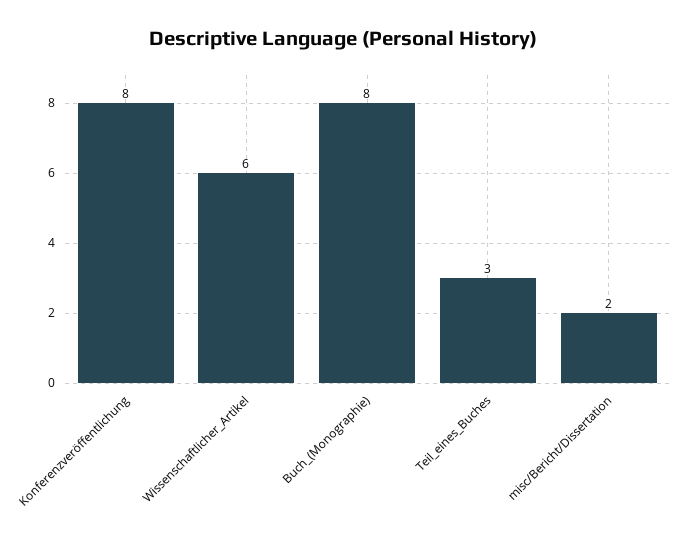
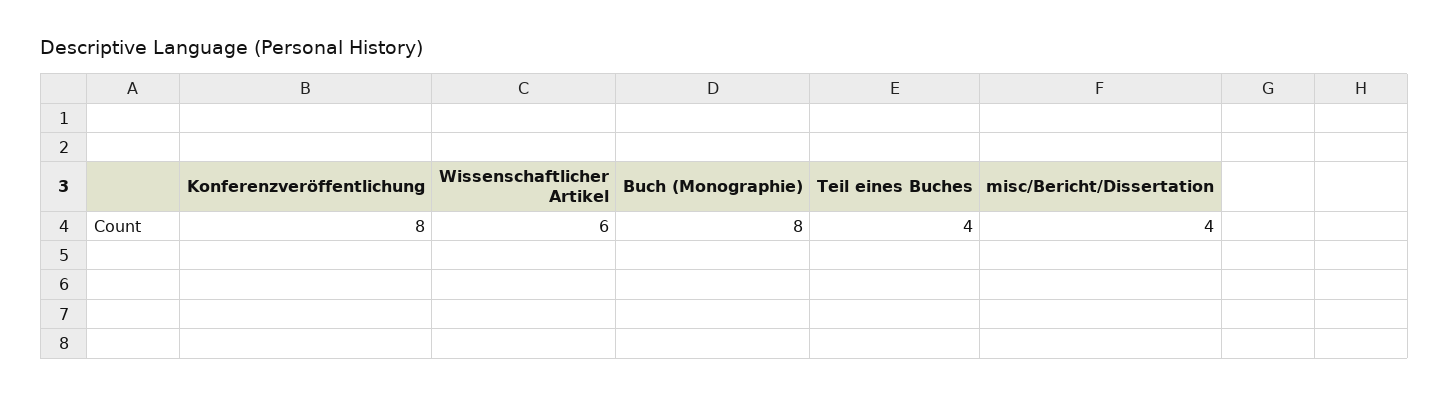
  {
    "Konferenzveröffentlichung": 8,
    "Wissenschaftlicher_Artikel": 6,
    "Buch_(Monographie)": 8,
-   "Teil_eines_Buches": 3,
+   "Teil_eines_Buches": 4,
-   "misc/Bericht/Dissertation": 2
+   "misc/Bericht/Dissertation": 4
  }

